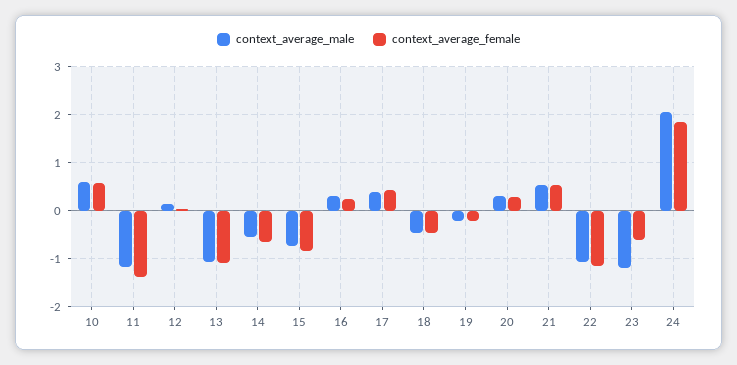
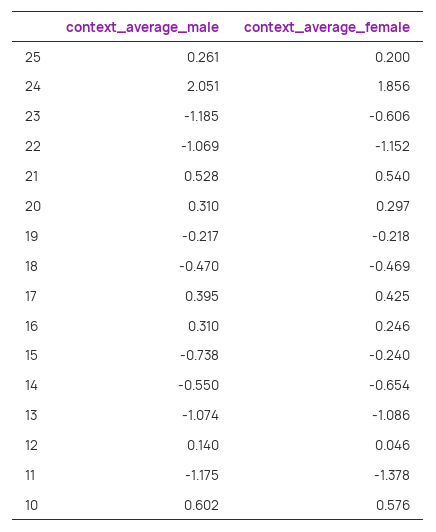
  {
    "context_average_male": {
      "10": 0.602,
      "11": -1.175,
      "12": 0.14,
      "13": -1.074,
      "14": -0.55,
      "15": -0.738,
      "16": 0.31,
      "17": 0.395,
      "18": -0.47,
      "19": -0.217,
      "20": 0.31,
      "21": 0.528,
      "22": -1.069,
      "23": -1.185,
-     "24": 2.051
+     "24": 2.051,
+     "25": 0.261
    },
    "context_average_female": {
      "10": 0.576,
      "11": -1.378,
      "12": 0.046,
      "13": -1.086,
      "14": -0.654,
-     "15": -0.8,
+     "15": -0.24,
      "16": 0.246,
      "17": 0.425,
      "18": -0.469,
      "19": -0.218,
      "20": 0.297,
      "21": 0.54,
      "22": -1.152,
      "23": -0.606,
-     "24": 1.856
+     "24": 1.856,
+     "25": 0.2
    }
  }

